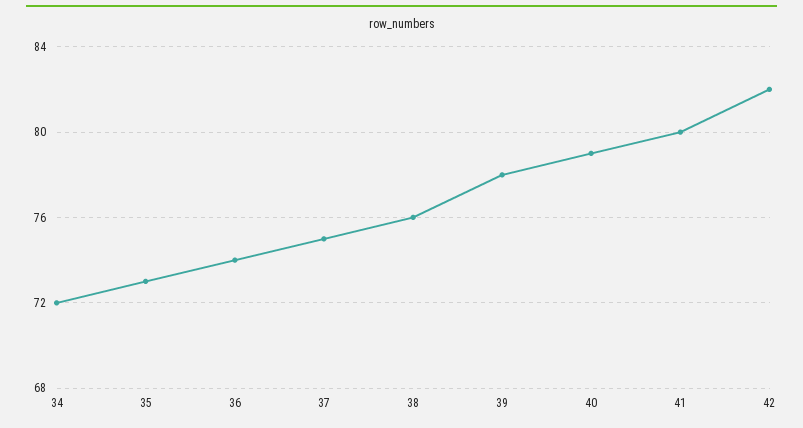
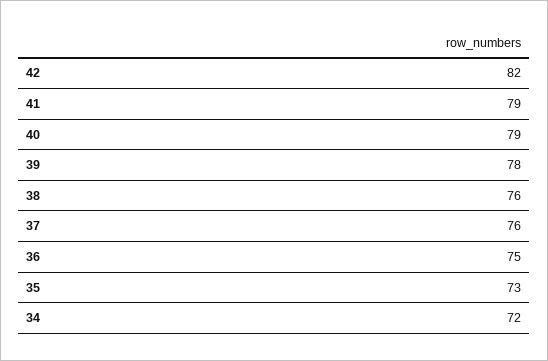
  {
    "34": 72,
    "35": 73,
-   "36": 74,
+   "36": 75,
-   "37": 75,
+   "37": 76,
    "38": 76,
    "39": 78,
    "40": 79,
-   "41": 80,
+   "41": 79,
    "42": 82
  }

